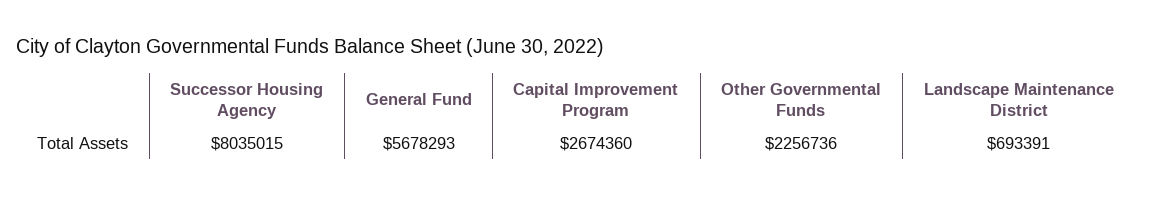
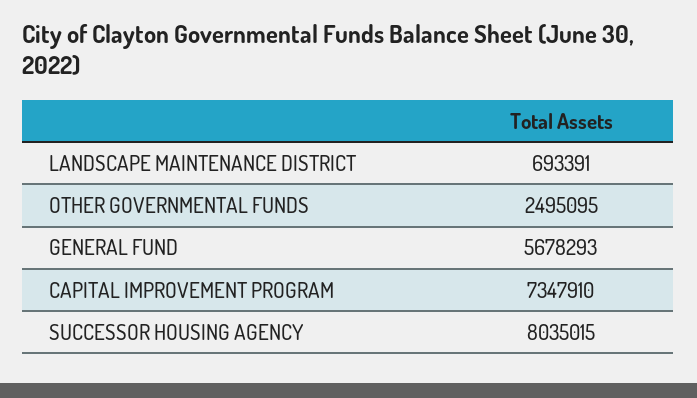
  {
    "Successor Housing Agency": 8035015,
    "General Fund": 5678293,
-   "Capital Improvement Program": 2674360,
+   "Capital Improvement Program": 7347910,
-   "Other Governmental Funds": 2256736,
+   "Other Governmental Funds": 2495095,
    "Landscape Maintenance District": 693391
  }

